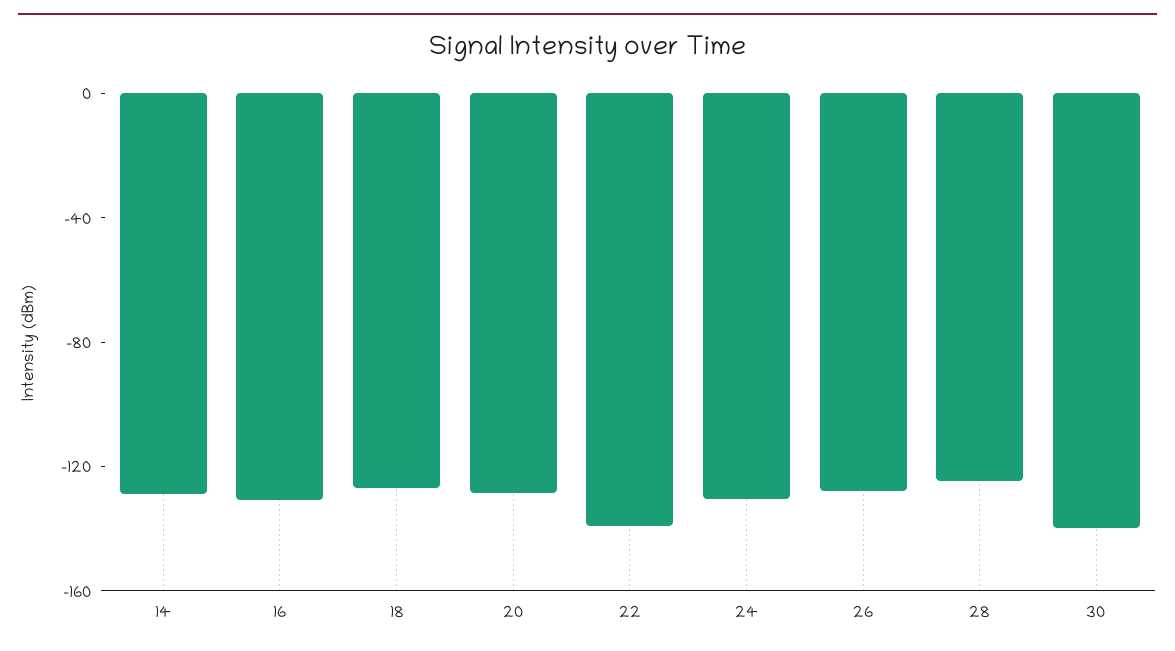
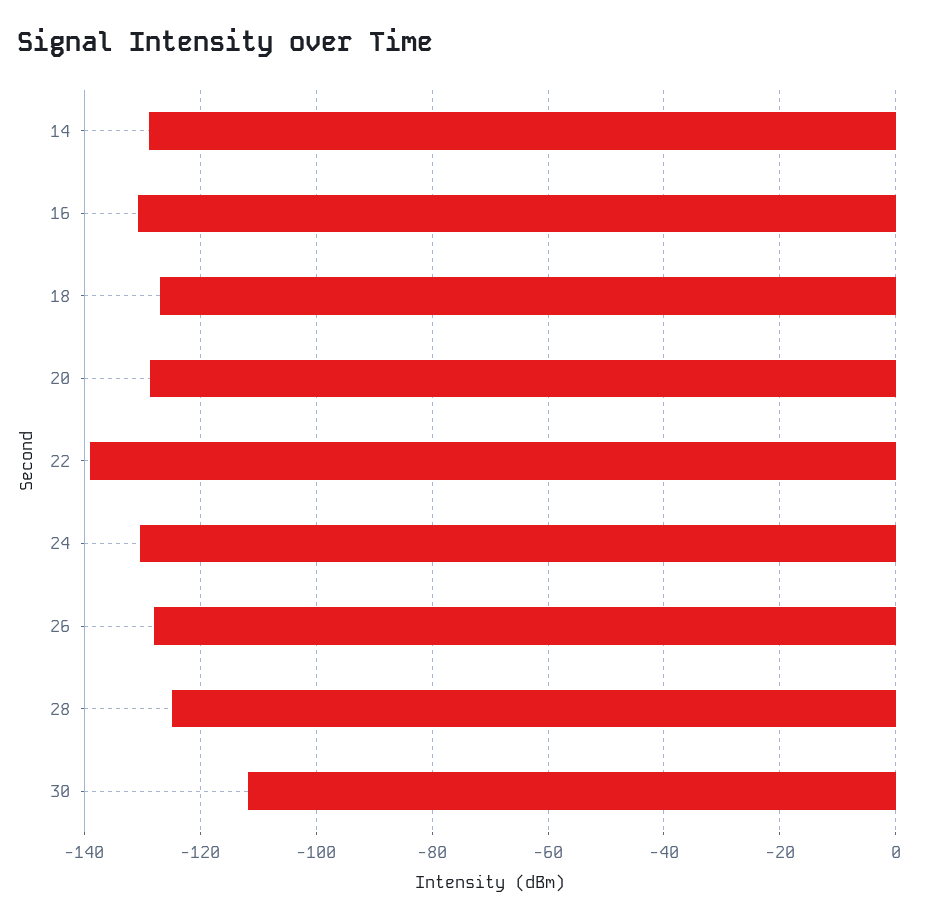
  {
    "14": -128,
    "16": -130,
    "18": -128,
    "20": -128,
    "22": -140,
    "24": -130,
    "26": -128,
    "28": -124,
-   "30": -140
+   "30": -112
  }

